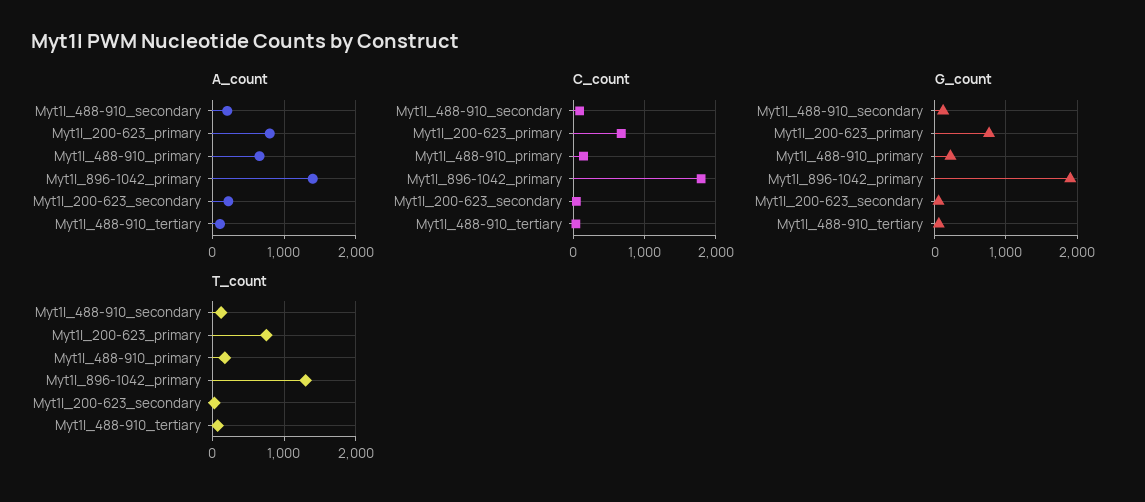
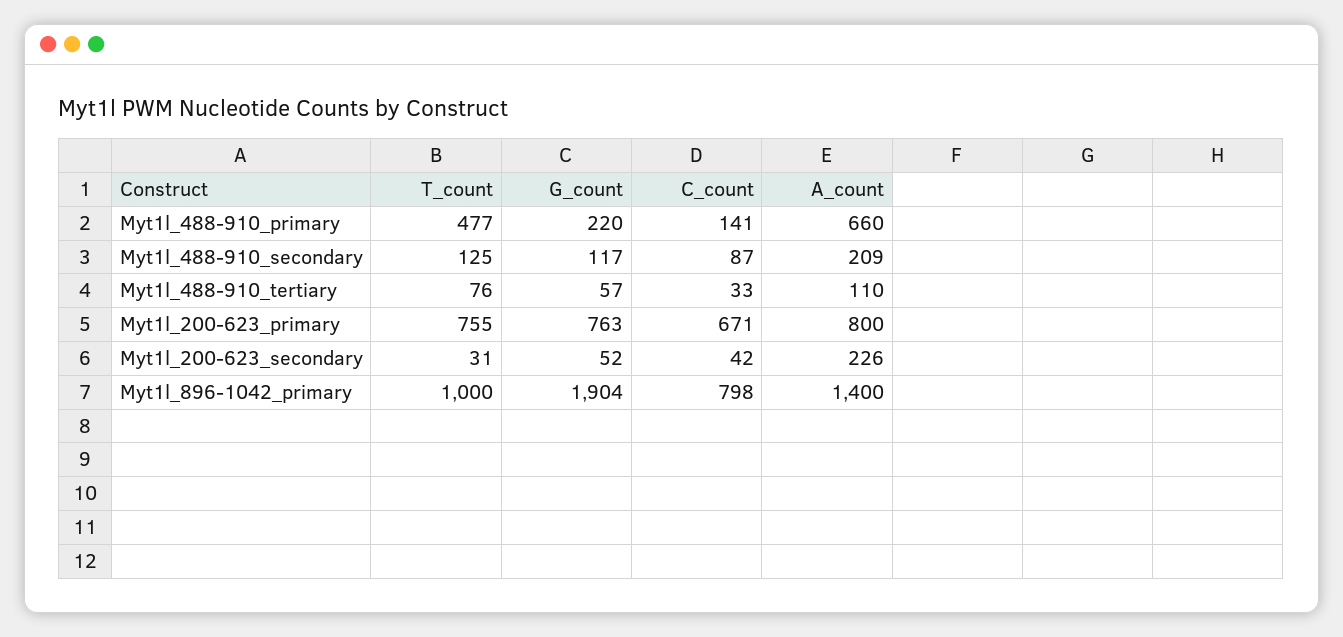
  {
    "A_count": {
      "Myt1l_488-910_secondary": 209,
      "Myt1l_200-623_primary": 800,
      "Myt1l_488-910_primary": 660,
      "Myt1l_896-1042_primary": 1400,
      "Myt1l_200-623_secondary": 226,
      "Myt1l_488-910_tertiary": 110
    },
    "C_count": {
      "Myt1l_488-910_secondary": 87,
      "Myt1l_200-623_primary": 671,
      "Myt1l_488-910_primary": 141,
-     "Myt1l_896-1042_primary": 1800,
+     "Myt1l_896-1042_primary": 798,
      "Myt1l_200-623_secondary": 42,
      "Myt1l_488-910_tertiary": 33
    },
    "G_count": {
      "Myt1l_488-910_secondary": 117,
      "Myt1l_200-623_primary": 763,
      "Myt1l_488-910_primary": 220,
      "Myt1l_896-1042_primary": 1904,
      "Myt1l_200-623_secondary": 52,
      "Myt1l_488-910_tertiary": 57
    },
    "T_count": {
      "Myt1l_488-910_secondary": 125,
      "Myt1l_200-623_primary": 755,
-     "Myt1l_488-910_primary": 200,
+     "Myt1l_488-910_primary": 477,
-     "Myt1l_896-1042_primary": 1300,
+     "Myt1l_896-1042_primary": 1000,
      "Myt1l_200-623_secondary": 31,
      "Myt1l_488-910_tertiary": 76
    }
  }

